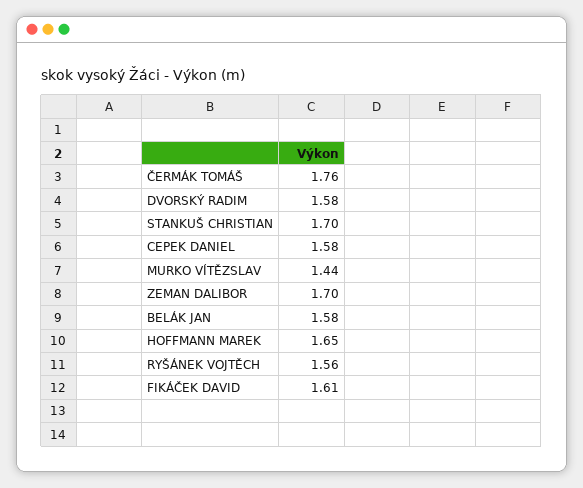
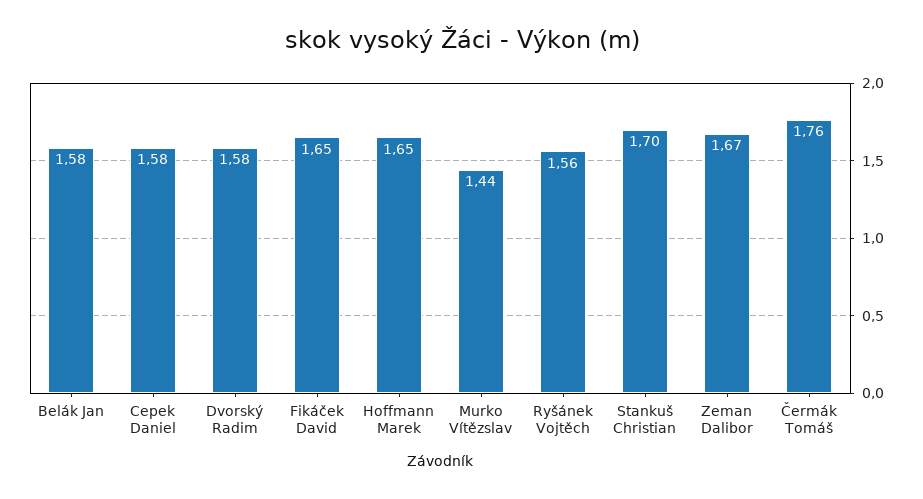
  {
    "ČERMÁK TOMÁŠ": 1.76,
    "DVORSKÝ RADIM": 1.58,
    "STANKUŠ CHRISTIAN": 1.7,
    "CEPEK DANIEL": 1.58,
    "MURKO VÍTĚZSLAV": 1.44,
-   "ZEMAN DALIBOR": 1.7,
+   "ZEMAN DALIBOR": 1.67,
    "BELÁK JAN": 1.58,
    "HOFFMANN MAREK": 1.65,
    "RYŠÁNEK VOJTĚCH": 1.56,
-   "FIKÁČEK DAVID": 1.61
+   "FIKÁČEK DAVID": 1.65
  }

